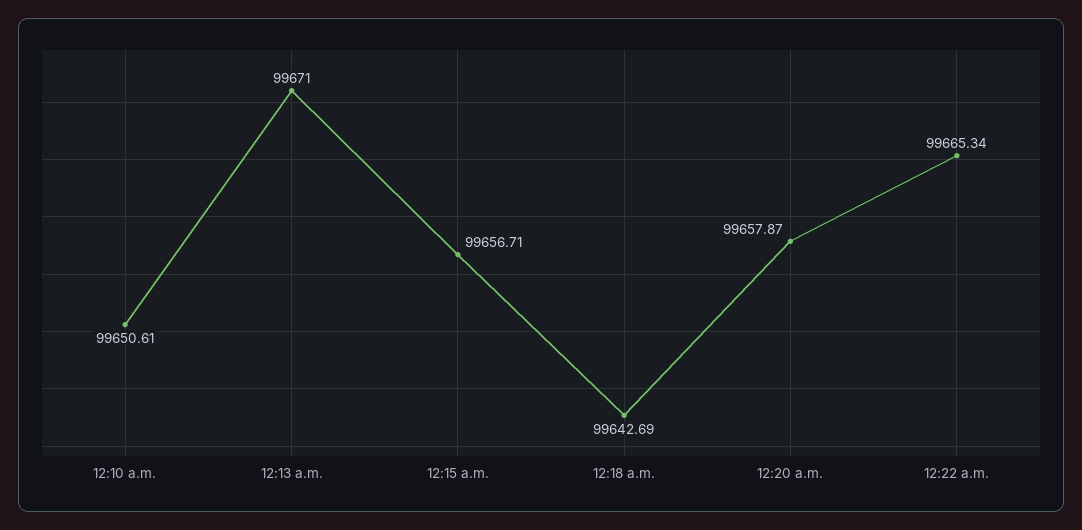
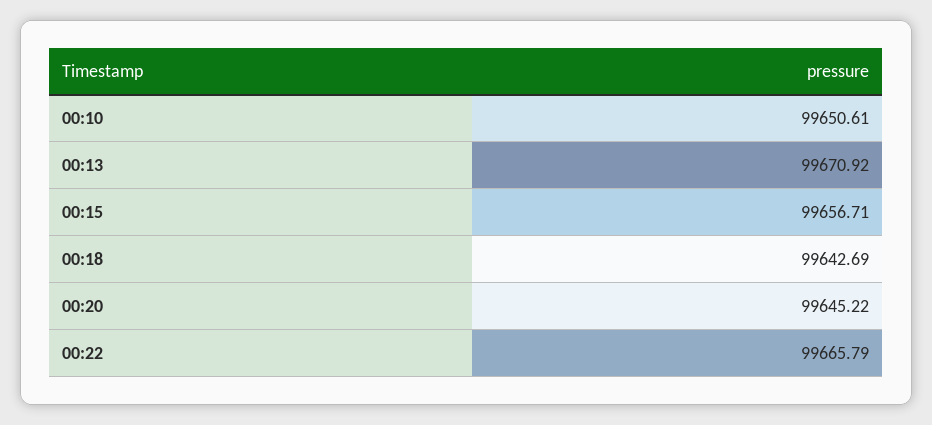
  {
    "12:10 a.m.": 99650.61,
-   "12:13 a.m.": 99671,
+   "12:13 a.m.": 99670.92,
    "12:15 a.m.": 99656.71,
    "12:18 a.m.": 99642.69,
-   "12:20 a.m.": 99657.87,
+   "12:20 a.m.": 99645.22,
-   "12:22 a.m.": 99665.34
+   "12:22 a.m.": 99665.79
  }

